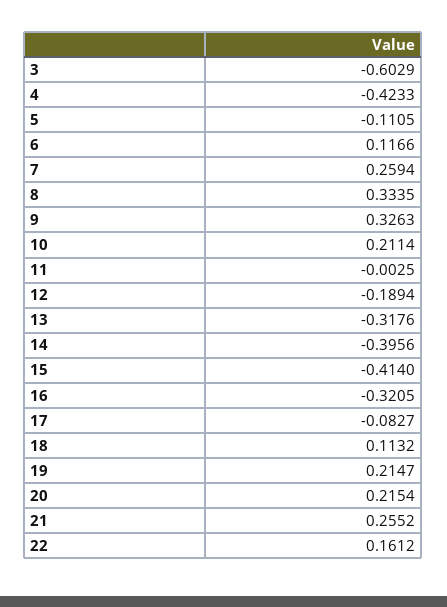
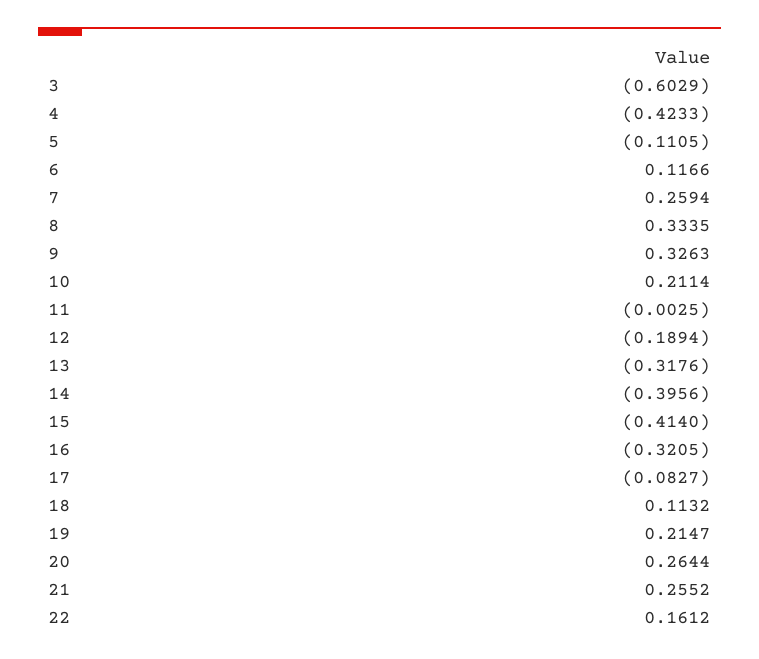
  {
    "3": -0.6029,
    "4": -0.4233,
    "5": -0.1105,
    "6": 0.1166,
    "7": 0.2594,
    "8": 0.3335,
    "9": 0.3263,
    "10": 0.2114,
    "11": -0.0025,
    "12": -0.1894,
    "13": -0.3176,
    "14": -0.3956,
    "15": -0.414,
    "16": -0.3205,
    "17": -0.0827,
    "18": 0.1132,
    "19": 0.2147,
-   "20": 0.2154,
+   "20": 0.2644,
    "21": 0.2552,
    "22": 0.1612
  }

